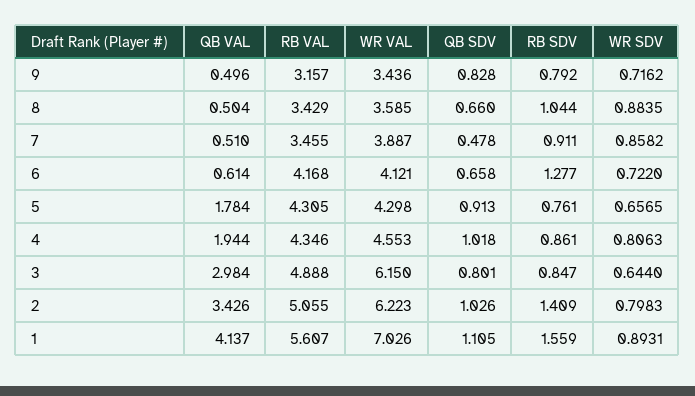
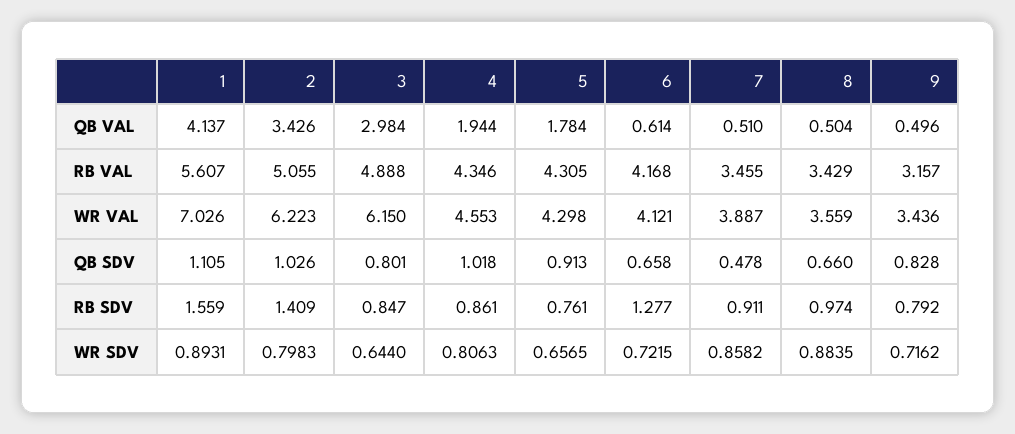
  {
    "QB VAL": {
      "9": 0.496,
      "8": 0.504,
      "7": 0.51,
      "6": 0.614,
      "5": 1.784,
      "4": 1.944,
      "3": 2.984,
      "2": 3.426,
      "1": 4.137
    },
    "RB VAL": {
      "9": 3.157,
      "8": 3.429,
      "7": 3.455,
      "6": 4.168,
      "5": 4.305,
      "4": 4.346,
      "3": 4.888,
      "2": 5.055,
      "1": 5.607
    },
    "WR VAL": {
      "9": 3.436,
-     "8": 3.585,
+     "8": 3.559,
      "7": 3.887,
      "6": 4.121,
      "5": 4.298,
      "4": 4.553,
      "3": 6.15,
      "2": 6.223,
      "1": 7.026
    },
    "QB SDV": {
      "9": 0.828,
      "8": 0.66,
      "7": 0.478,
      "6": 0.658,
      "5": 0.913,
      "4": 1.018,
      "3": 0.801,
      "2": 1.026,
      "1": 1.105
    },
    "RB SDV": {
      "9": 0.792,
-     "8": 1.044,
+     "8": 0.974,
      "7": 0.911,
      "6": 1.277,
      "5": 0.761,
      "4": 0.861,
      "3": 0.847,
      "2": 1.409,
      "1": 1.559
    },
    "WR SDV": {
      "9": 0.7162,
      "8": 0.8835,
      "7": 0.8582,
-     "6": 0.722,
+     "6": 0.7215,
      "5": 0.6565,
      "4": 0.8063,
      "3": 0.644,
      "2": 0.7983,
      "1": 0.8931
    }
  }

